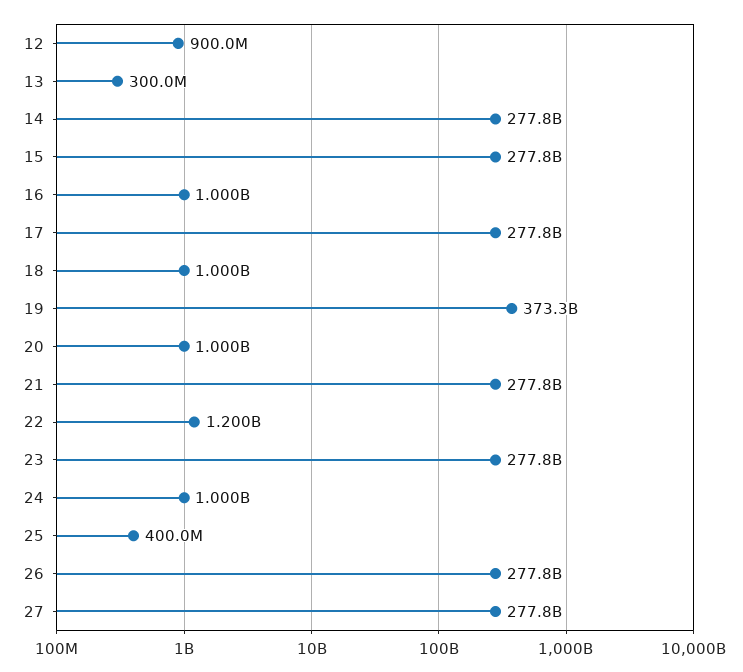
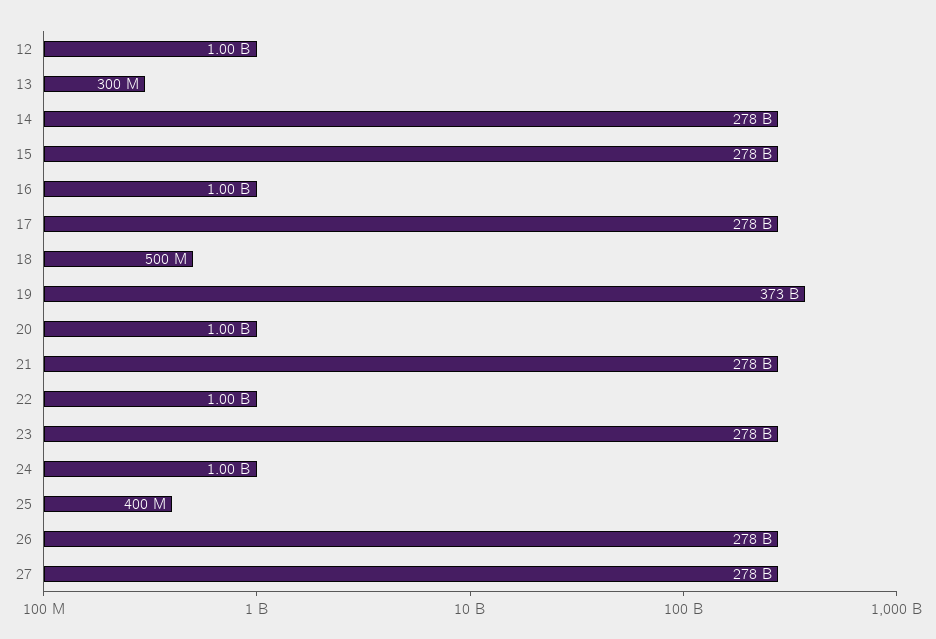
  {
-   "12": 900000000,
+   "12": 1000000000,
    "13": 300000000,
    "14": 277800000000,
    "15": 277800000000,
    "16": 1000000000,
    "17": 277800000000,
-   "18": 1000000000,
+   "18": 500000000,
    "19": 373300000000,
    "20": 1000000000,
    "21": 277800000000,
-   "22": 1200000000,
+   "22": 1000000000,
    "23": 277800000000,
    "24": 1000000000,
    "25": 400000000,
    "26": 277800000000,
    "27": 277800000000
  }

